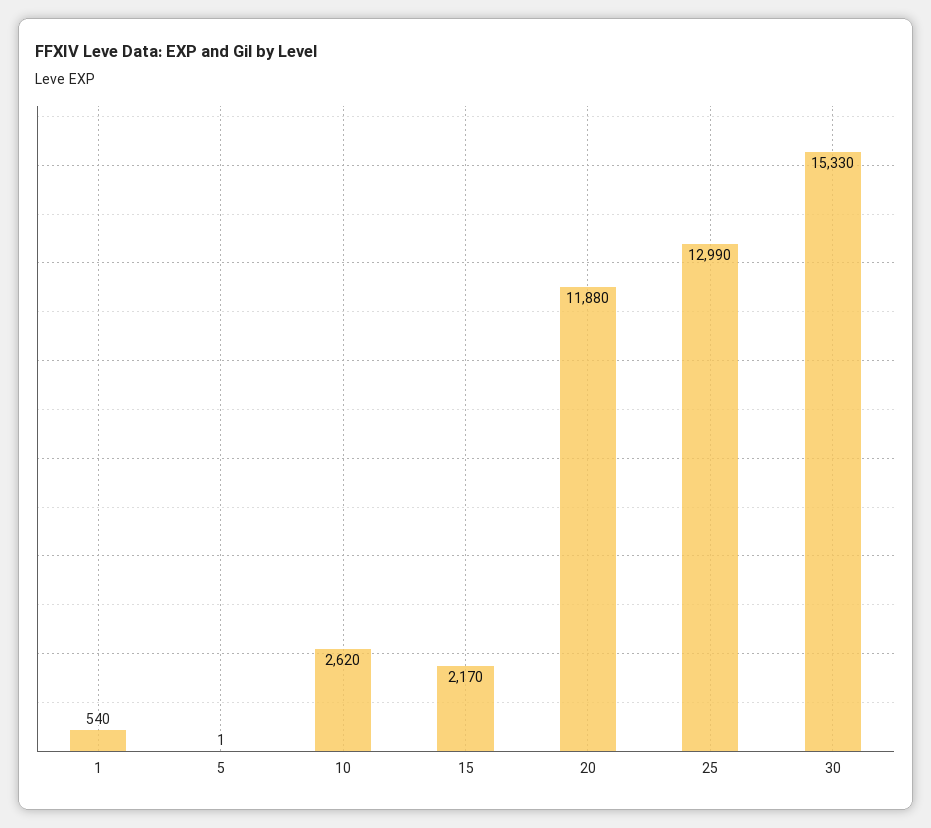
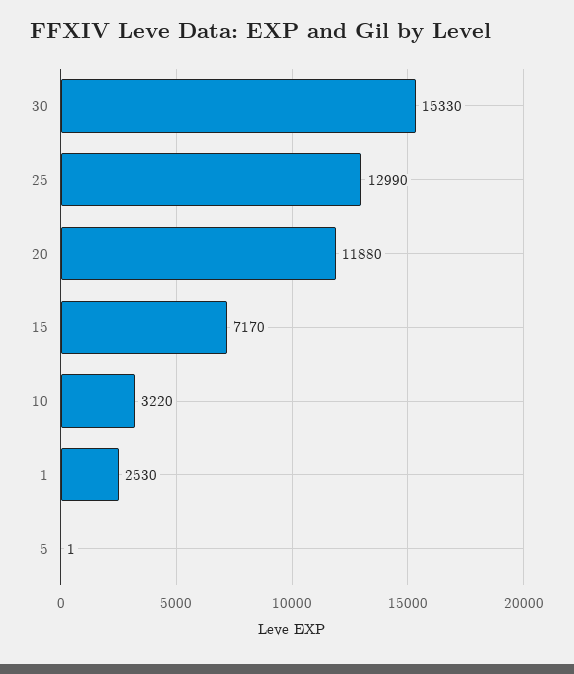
  {
-   "1": 540,
+   "1": 2530,
    "5": 1,
-   "10": 2620,
+   "10": 3220,
-   "15": 2170,
+   "15": 7170,
    "20": 11880,
    "25": 12990,
    "30": 15330
  }

